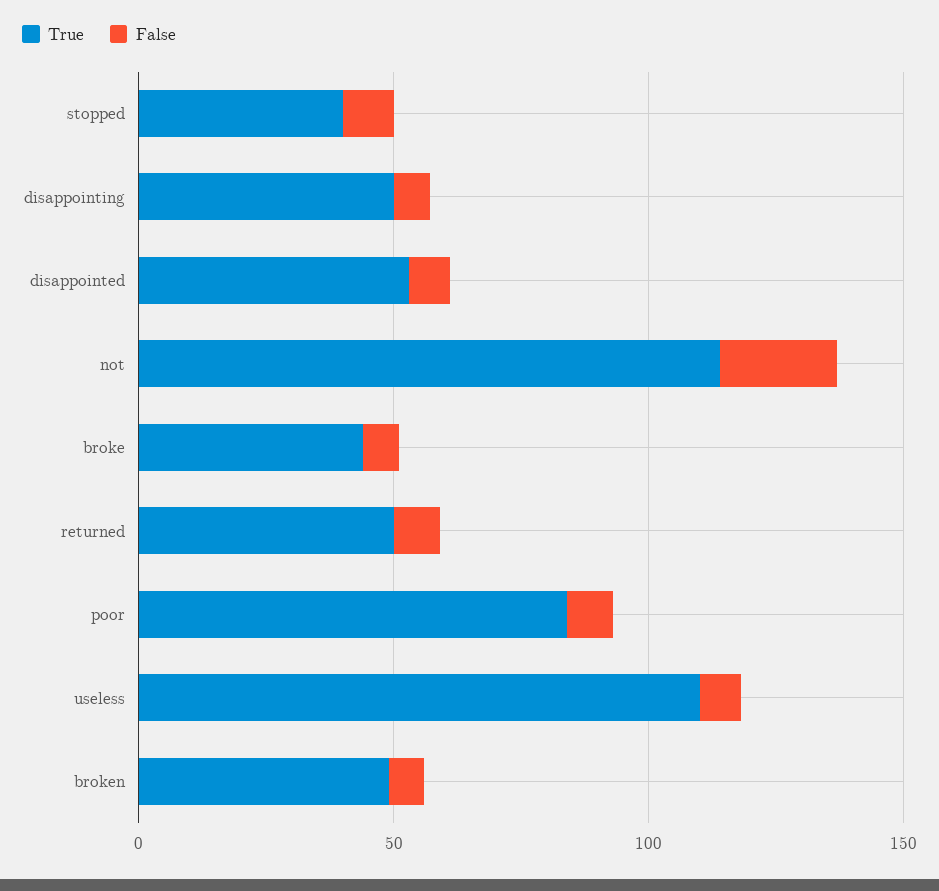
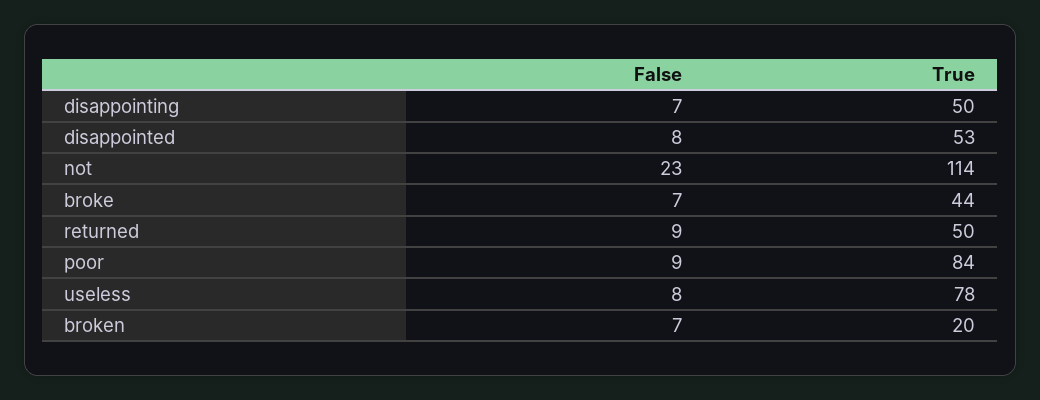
  {
    "True": {
-     "stopped": 40,
      "disappointing": 50,
      "disappointed": 53,
      "not": 114,
      "broke": 44,
      "returned": 50,
      "poor": 84,
-     "useless": 110,
+     "useless": 78,
-     "broken": 50
+     "broken": 20
    },
    "False": {
-     "stopped": 10,
      "disappointing": 7,
      "disappointed": 8,
      "not": 23,
      "broke": 7,
      "returned": 9,
      "poor": 9,
      "useless": 8,
      "broken": 7
    }
  }

